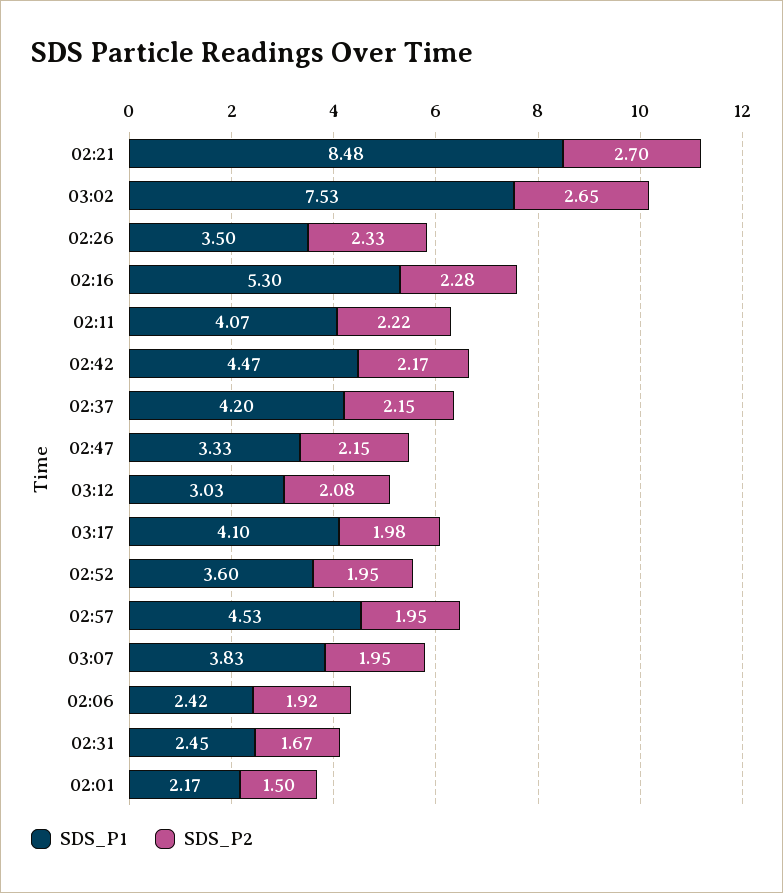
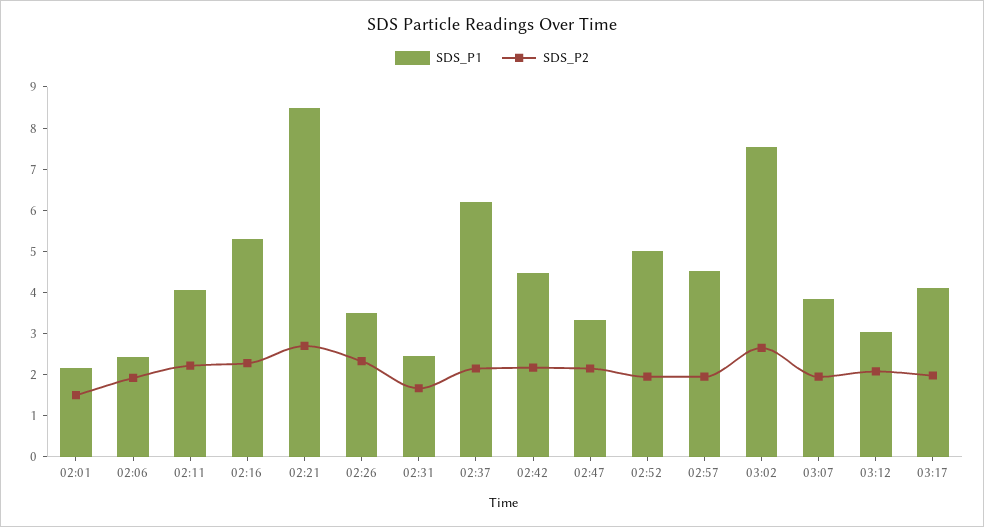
  {
    "SDS_P1": {
      "02:21": 8.48,
      "03:02": 7.53,
      "02:26": 3.5,
      "02:16": 5.3,
      "02:11": 4.07,
      "02:42": 4.47,
-     "02:37": 4.2,
+     "02:37": 6.2,
      "02:47": 3.33,
      "03:12": 3.03,
      "03:17": 4.1,
-     "02:52": 3.6,
+     "02:52": 5,
      "02:57": 4.53,
      "03:07": 3.83,
      "02:06": 2.42,
      "02:31": 2.45,
      "02:01": 2.17
    },
    "SDS_P2": {
      "02:21": 2.7,
      "03:02": 2.65,
      "02:26": 2.33,
      "02:16": 2.28,
      "02:11": 2.22,
      "02:42": 2.17,
      "02:37": 2.15,
      "02:47": 2.15,
      "03:12": 2.08,
      "03:17": 1.98,
      "02:52": 1.95,
      "02:57": 1.95,
      "03:07": 1.95,
      "02:06": 1.92,
      "02:31": 1.67,
      "02:01": 1.5
    }
  }

